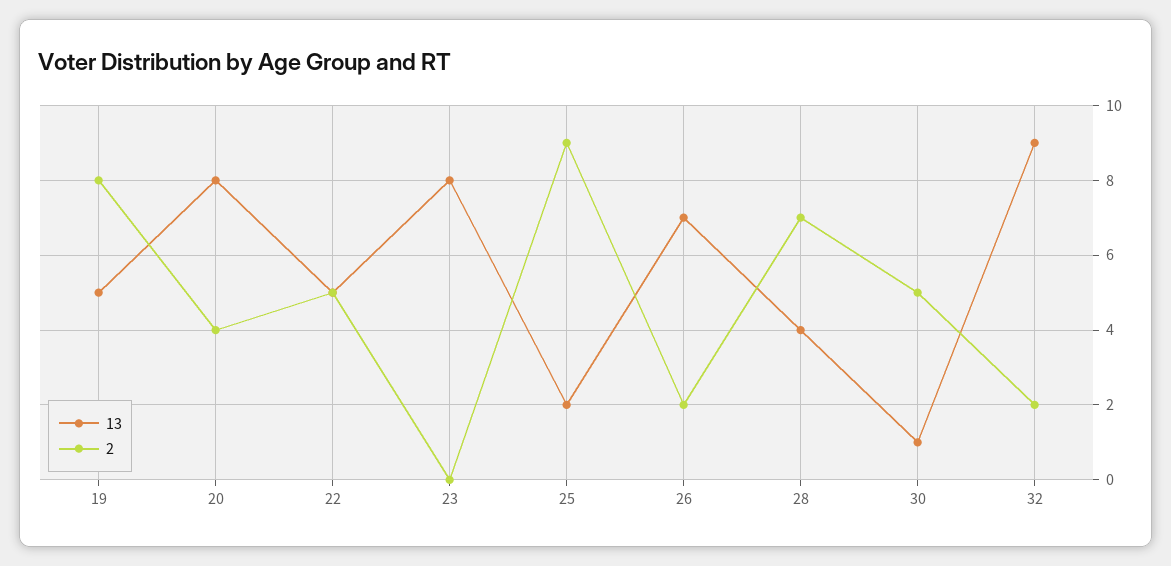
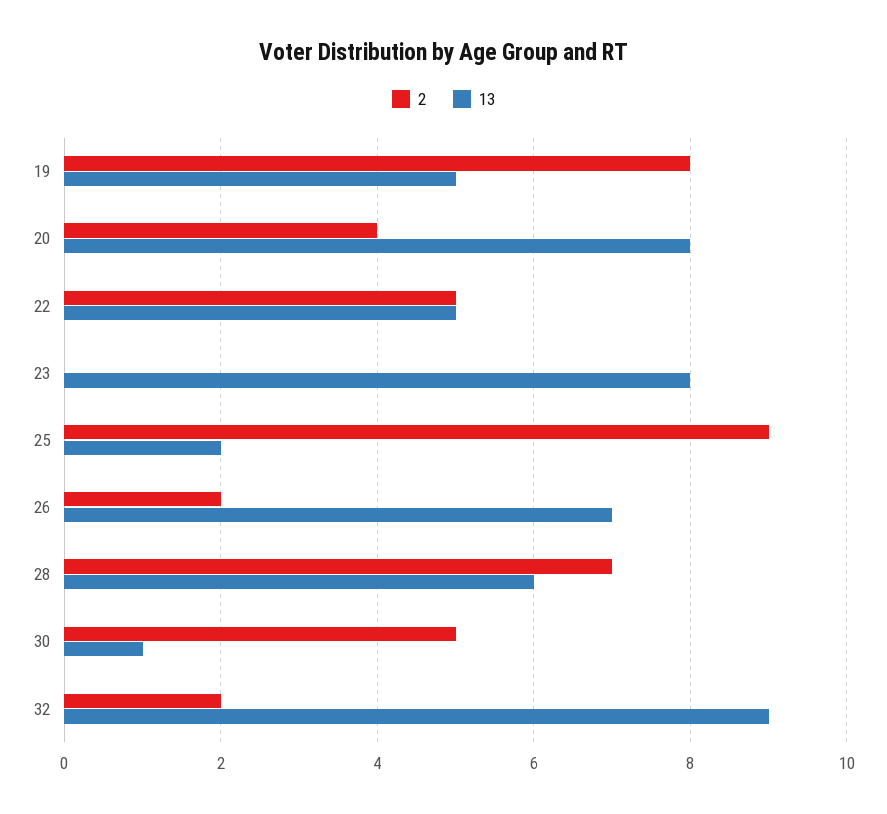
  {
    "13": {
      "19": 5,
      "20": 8,
      "22": 5,
      "23": 8,
      "25": 2,
      "26": 7,
-     "28": 4,
+     "28": 6,
      "30": 1,
      "32": 9
    },
    "2": {
      "19": 8,
      "20": 4,
      "22": 5,
      "23": 0,
      "25": 9,
      "26": 2,
      "28": 7,
      "30": 5,
      "32": 2
    }
  }

